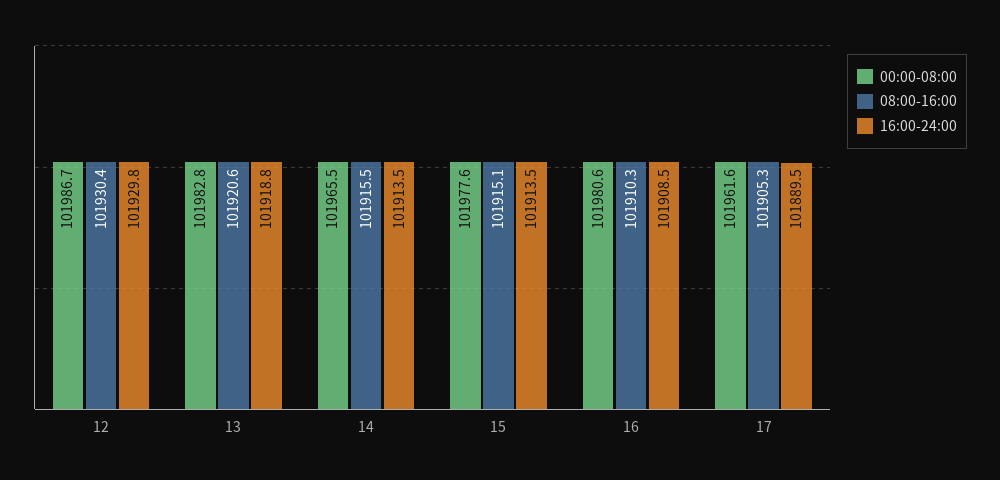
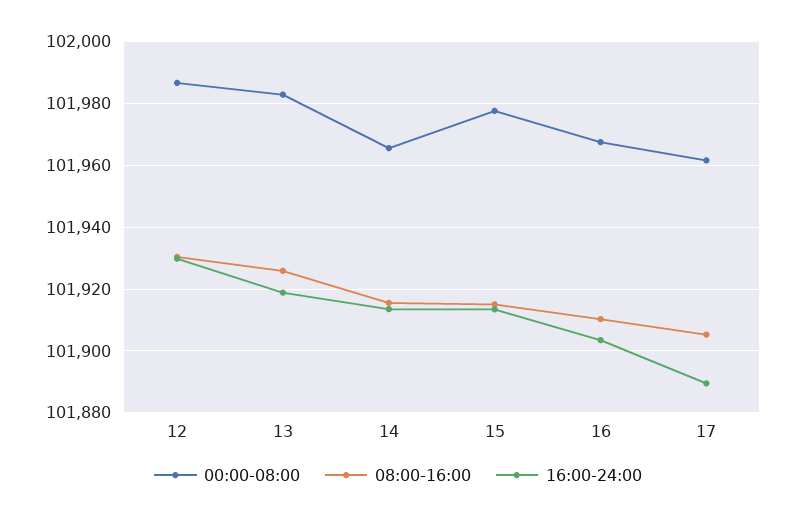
  {
    "00:00-08:00": {
      "12": 101986.7,
      "13": 101982.8,
      "14": 101965.5,
      "15": 101977.6,
-     "16": 101980.6,
+     "16": 101968,
      "17": 101961.6
    },
    "08:00-16:00": {
      "12": 101930.4,
-     "13": 101920.6,
+     "13": 101926,
      "14": 101915.5,
      "15": 101915.1,
      "16": 101910.3,
      "17": 101905.3
    },
    "16:00-24:00": {
      "12": 101929.8,
      "13": 101918.8,
      "14": 101913.5,
      "15": 101913.5,
-     "16": 101908.5,
+     "16": 101904,
      "17": 101889.5
    }
  }

